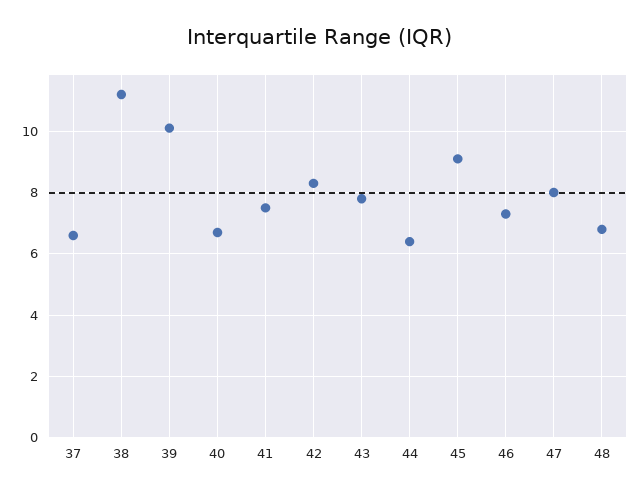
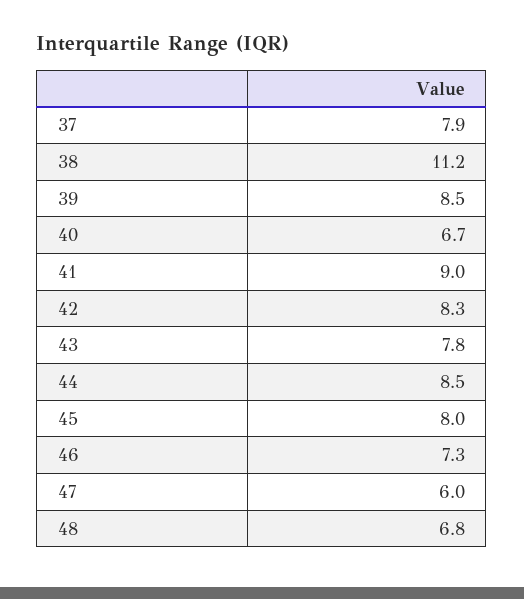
  {
-   "37": 6.5,
+   "37": 7.9,
    "38": 11.2,
-   "39": 10,
+   "39": 8.5,
    "40": 6.7,
-   "41": 7.5,
+   "41": 9,
    "42": 8.3,
    "43": 7.8,
-   "44": 6.5,
+   "44": 8.5,
-   "45": 9,
+   "45": 8,
    "46": 7.3,
-   "47": 8,
+   "47": 6,
    "48": 6.8
  }

